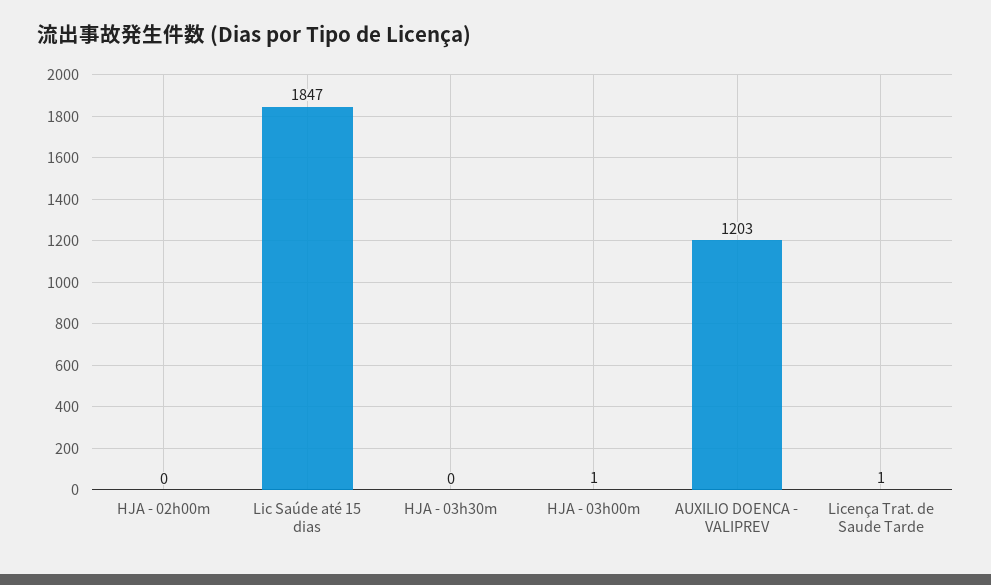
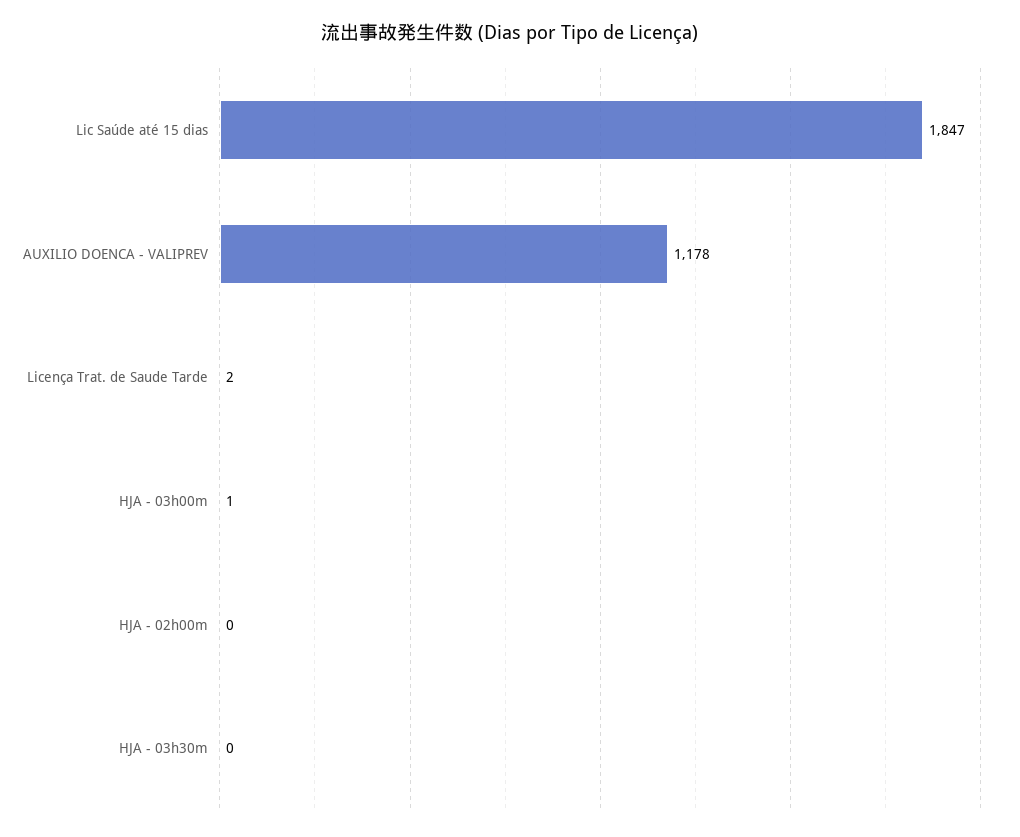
  {
    "HJA - 02h00m": 0,
    "Lic Saúde até 15 dias": 1847,
    "HJA - 03h30m": 0,
    "HJA - 03h00m": 1,
-   "AUXILIO DOENCA - VALIPREV": 1203,
+   "AUXILIO DOENCA - VALIPREV": 1178,
-   "Licença Trat. de Saude Tarde": 1
+   "Licença Trat. de Saude Tarde": 2
  }

